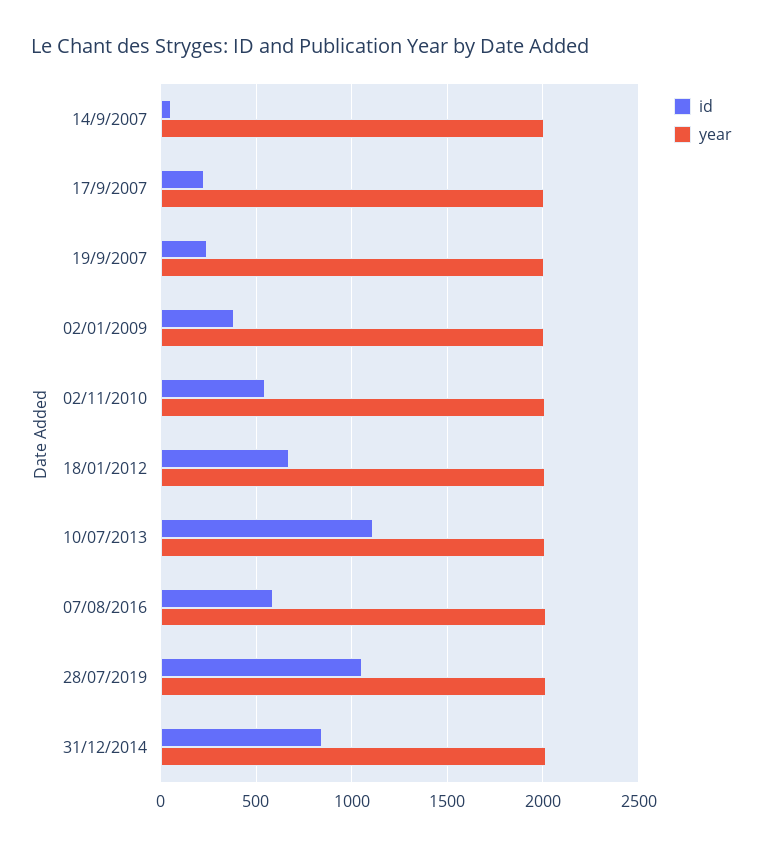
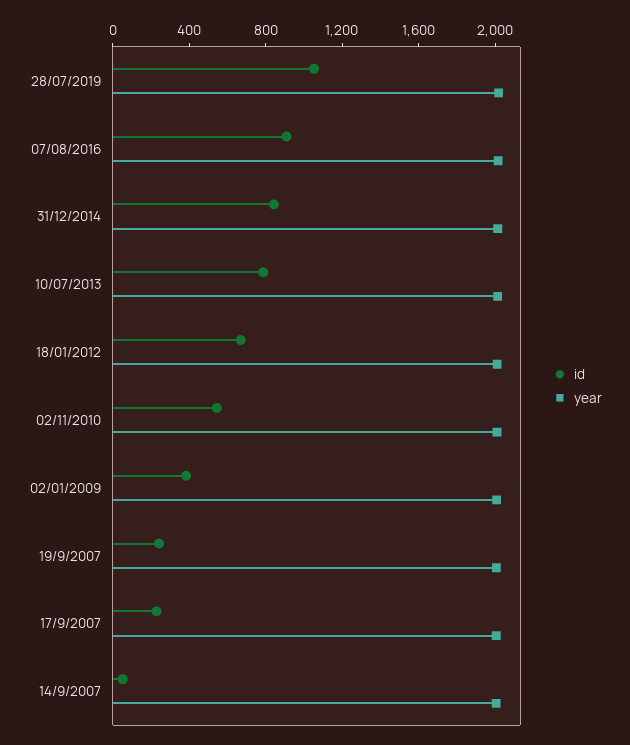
  {
    "id": {
      "14/9/2007": 50,
      "17/9/2007": 250,
      "19/9/2007": 250,
      "02/01/2009": 400,
      "02/11/2010": 550,
      "18/01/2012": 650,
-     "10/07/2013": 1100,
+     "10/07/2013": 800,
-     "07/08/2016": 600,
+     "07/08/2016": 900,
      "28/07/2019": 1050,
      "31/12/2014": 850
    },
    "year": {
      "14/9/2007": 2000,
      "17/9/2007": 2000,
      "19/9/2007": 2000,
      "02/01/2009": 2000,
      "02/11/2010": 2000,
      "18/01/2012": 2000,
      "10/07/2013": 2000,
      "07/08/2016": 2000,
      "28/07/2019": 2000,
      "31/12/2014": 2000
    }
  }

